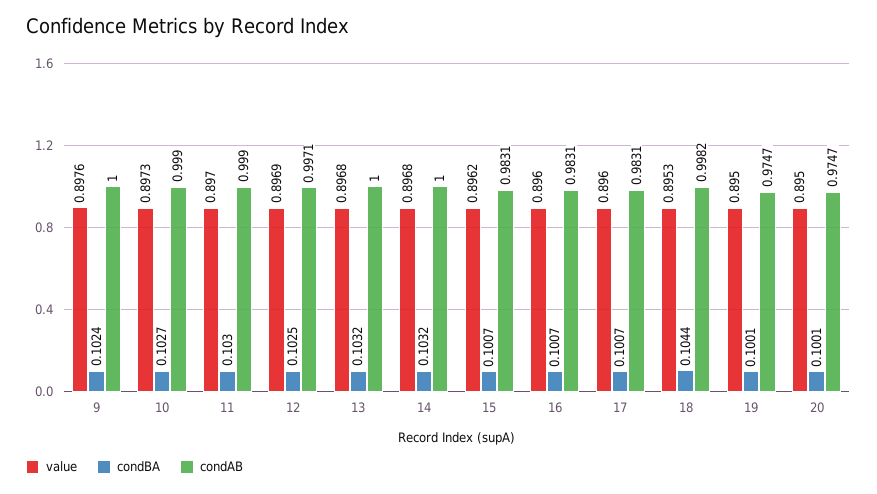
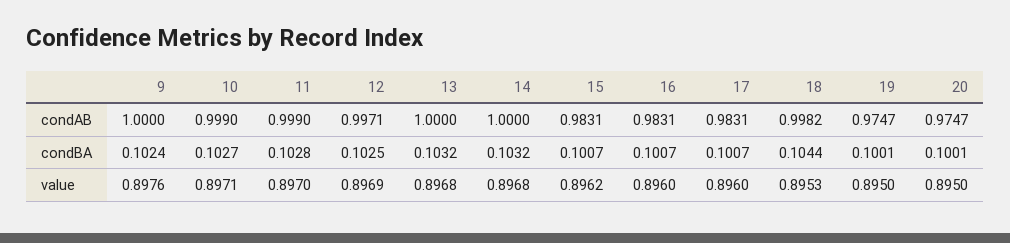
  {
    "value": {
      "9": 0.8976,
-     "10": 0.8973,
+     "10": 0.8971,
      "11": 0.897,
      "12": 0.8969,
      "13": 0.8968,
      "14": 0.8968,
      "15": 0.8962,
      "16": 0.896,
      "17": 0.896,
      "18": 0.8953,
      "19": 0.895,
      "20": 0.895
    },
    "condBA": {
      "9": 0.1024,
      "10": 0.1027,
-     "11": 0.103,
+     "11": 0.1028,
      "12": 0.1025,
      "13": 0.1032,
      "14": 0.1032,
      "15": 0.1007,
      "16": 0.1007,
      "17": 0.1007,
      "18": 0.1044,
      "19": 0.1001,
      "20": 0.1001
    },
    "condAB": {
      "9": 1,
      "10": 0.999,
      "11": 0.999,
      "12": 0.9971,
      "13": 1,
      "14": 1,
      "15": 0.9831,
      "16": 0.9831,
      "17": 0.9831,
      "18": 0.9982,
      "19": 0.9747,
      "20": 0.9747
    }
  }

